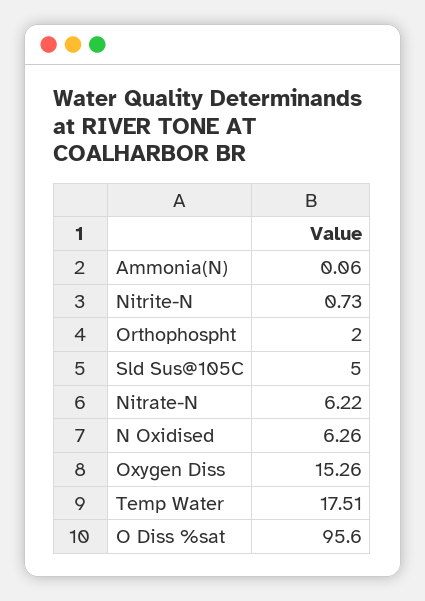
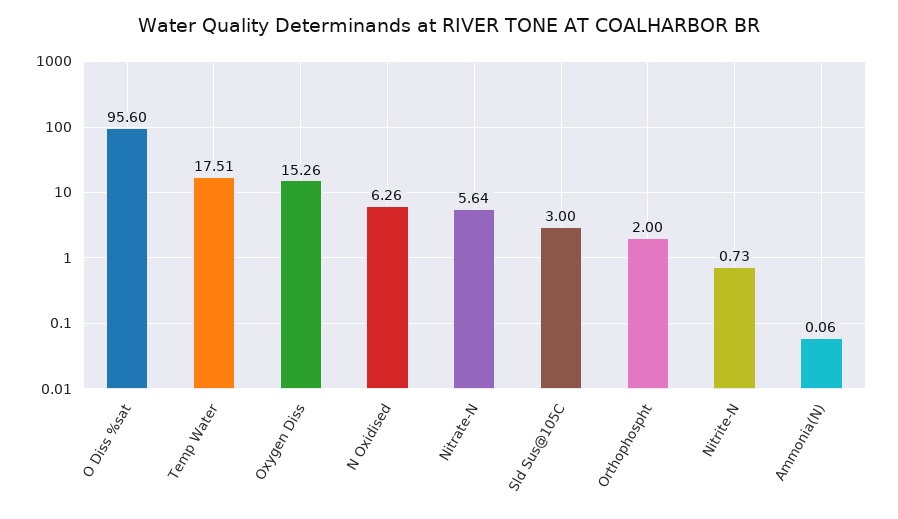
  {
    "Ammonia(N)": 0.06,
    "Nitrite-N": 0.73,
    "Orthophospht": 2,
-   "Sld Sus@105C": 5,
+   "Sld Sus@105C": 3,
-   "Nitrate-N": 6.22,
+   "Nitrate-N": 5.64,
    "N Oxidised": 6.26,
    "Oxygen Diss": 15.26,
    "Temp Water": 17.51,
    "O Diss %sat": 95.6
  }

